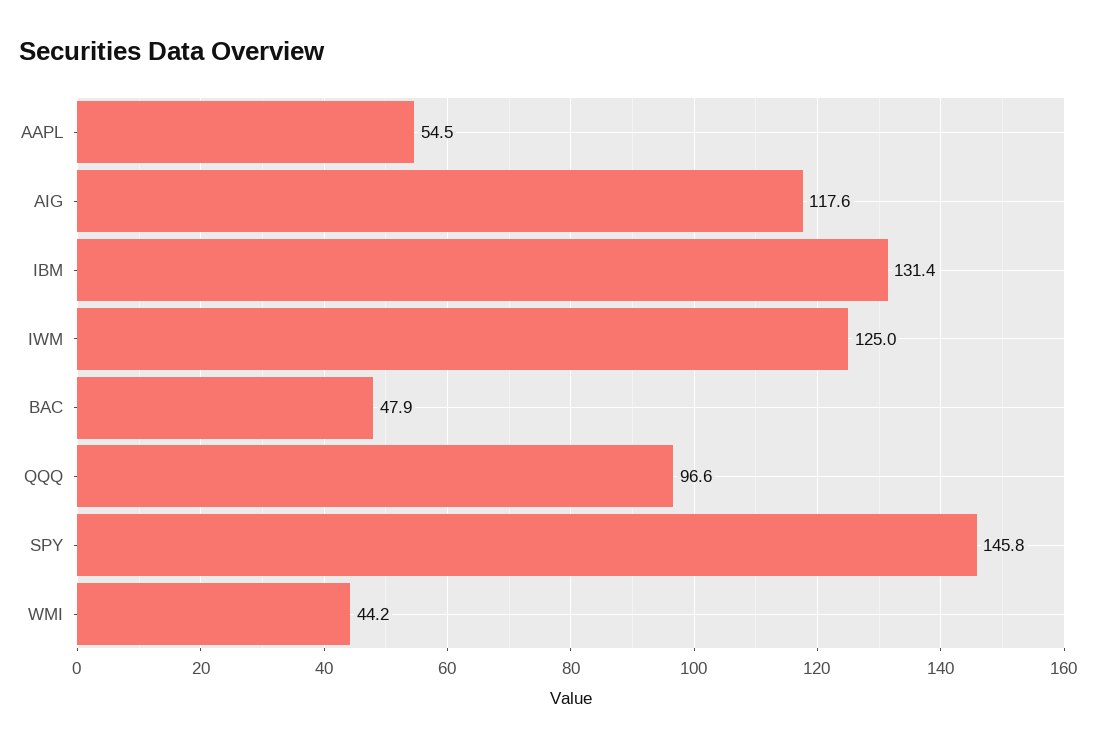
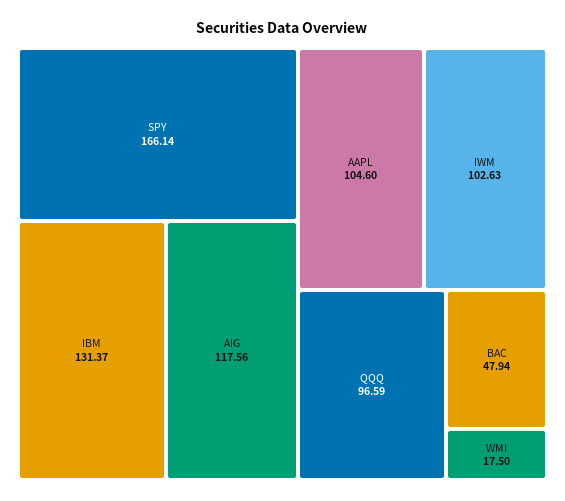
  {
-   "AAPL": 54.5,
+   "AAPL": 104.6,
    "AIG": 117.56,
    "IBM": 131.37,
-   "IWM": 125,
+   "IWM": 102.63,
    "BAC": 47.94,
    "QQQ": 96.59,
-   "SPY": 145.8,
+   "SPY": 166.14,
-   "WMI": 44.2
+   "WMI": 17.5
  }

